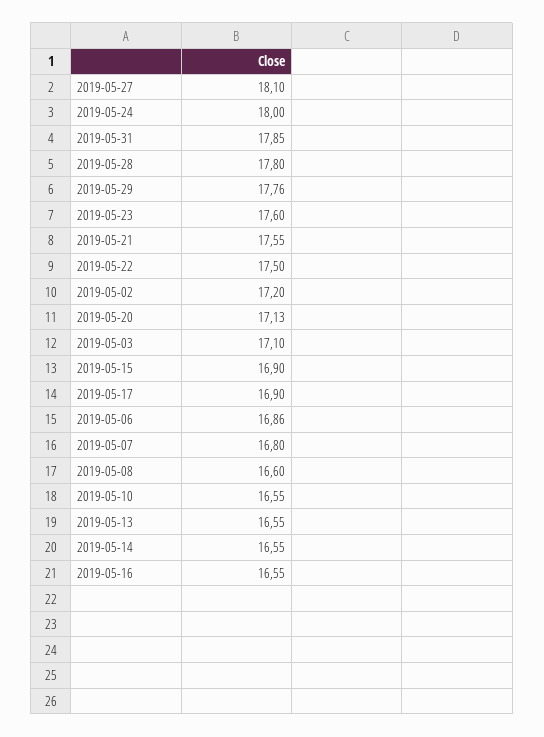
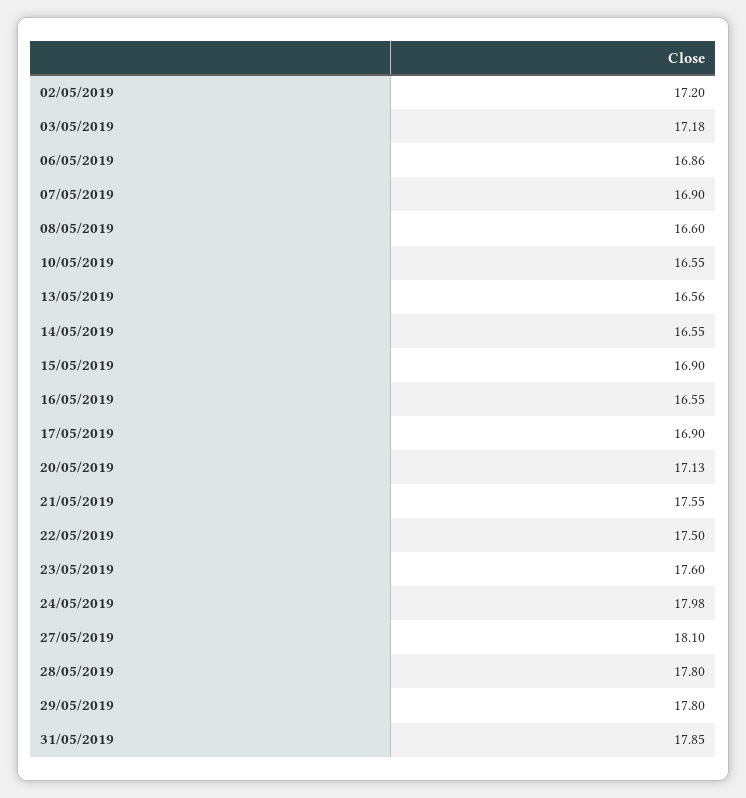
  {
    "2019-05-27": 18.1,
-   "2019-05-24": 18,
+   "2019-05-24": 17.98,
    "2019-05-31": 17.85,
    "2019-05-28": 17.8,
-   "2019-05-29": 17.76,
+   "2019-05-29": 17.8,
    "2019-05-23": 17.6,
    "2019-05-21": 17.55,
    "2019-05-22": 17.5,
    "2019-05-02": 17.2,
    "2019-05-20": 17.13,
-   "2019-05-03": 17.1,
+   "2019-05-03": 17.18,
    "2019-05-15": 16.9,
    "2019-05-17": 16.9,
    "2019-05-06": 16.86,
-   "2019-05-07": 16.8,
+   "2019-05-07": 16.9,
    "2019-05-08": 16.6,
    "2019-05-10": 16.55,
-   "2019-05-13": 16.55,
+   "2019-05-13": 16.56,
    "2019-05-14": 16.55,
    "2019-05-16": 16.55
  }

